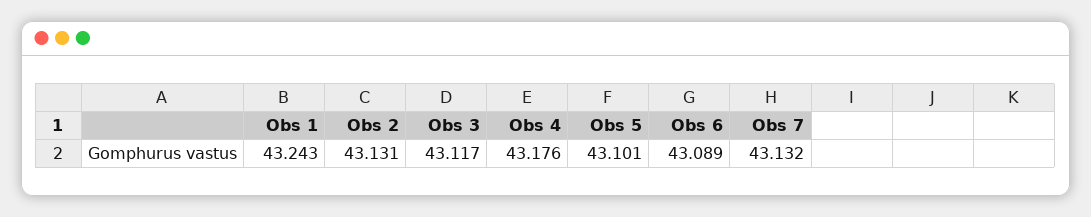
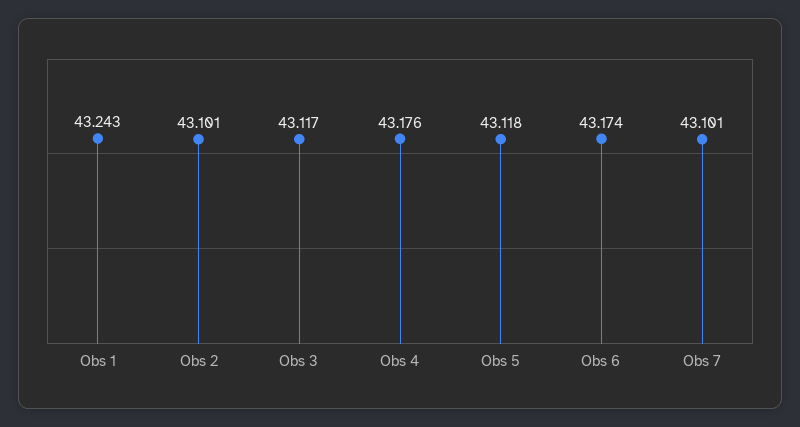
  {
    "Obs 1": 43.243,
-   "Obs 2": 43.131,
+   "Obs 2": 43.101,
    "Obs 3": 43.117,
    "Obs 4": 43.176,
-   "Obs 5": 43.101,
+   "Obs 5": 43.118,
-   "Obs 6": 43.089,
+   "Obs 6": 43.174,
-   "Obs 7": 43.132
+   "Obs 7": 43.101
  }

